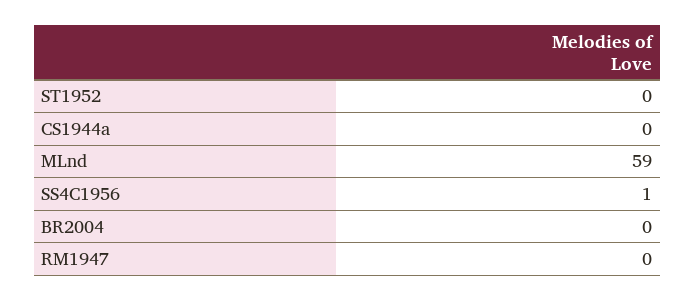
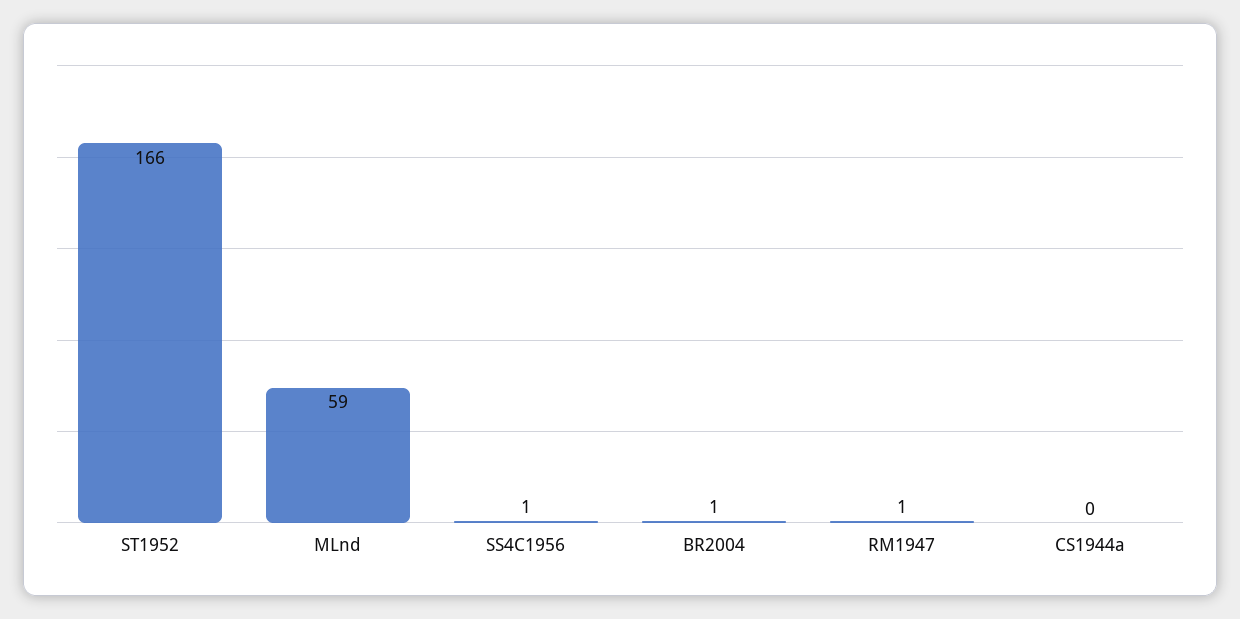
  {
-   "ST1952": 0,
+   "ST1952": 166,
    "CS1944a": 0,
    "MLnd": 59,
    "SS4C1956": 1,
-   "BR2004": 0,
+   "BR2004": 1,
-   "RM1947": 0
+   "RM1947": 1
  }

